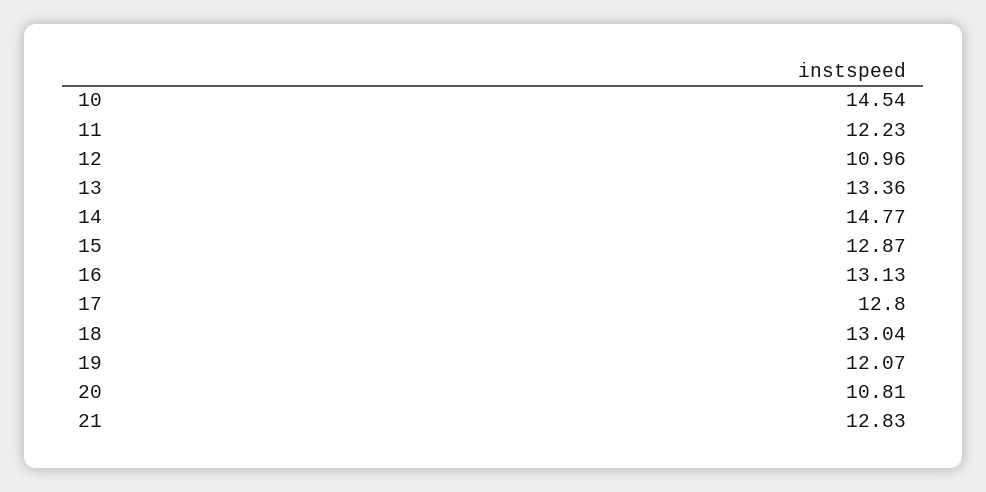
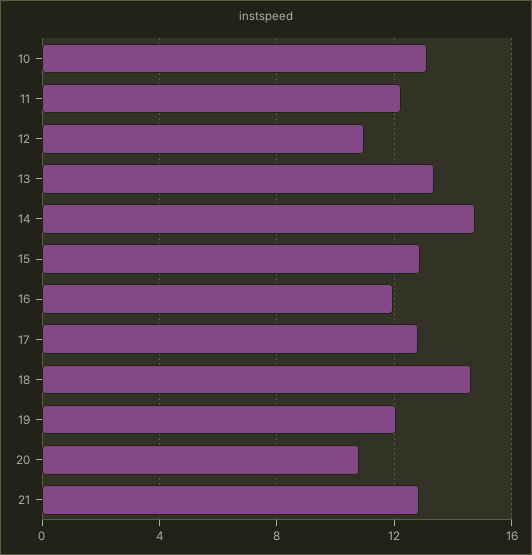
  {
-   "10": 14.54,
+   "10": 13,
    "11": 12.23,
    "12": 10.96,
    "13": 13.36,
    "14": 14.77,
    "15": 12.87,
-   "16": 13.13,
+   "16": 12,
    "17": 12.8,
-   "18": 13.04,
+   "18": 14.5,
    "19": 12.07,
    "20": 10.81,
    "21": 12.83
  }

